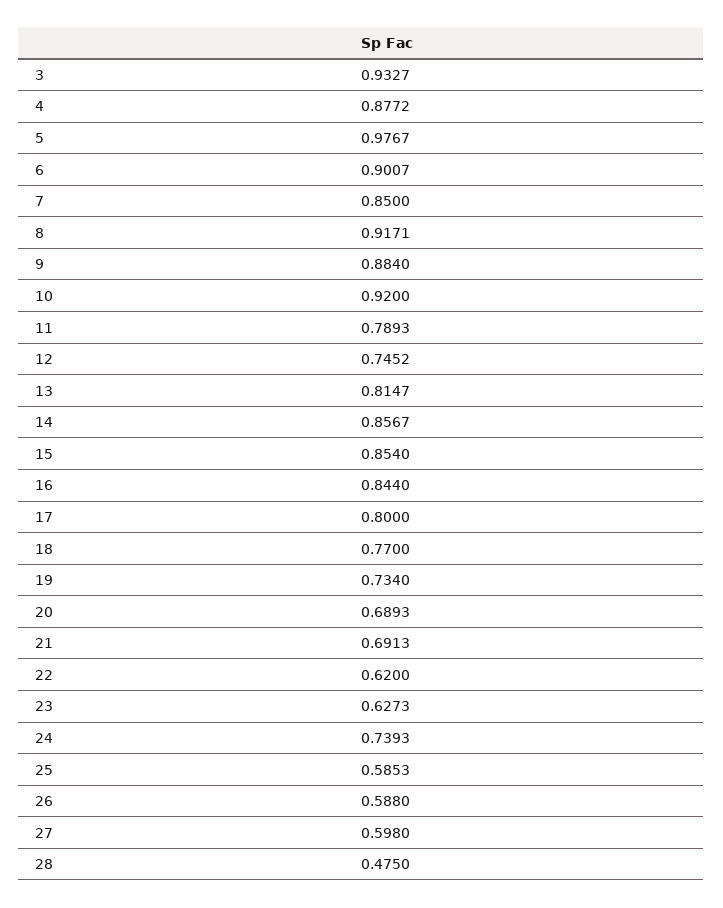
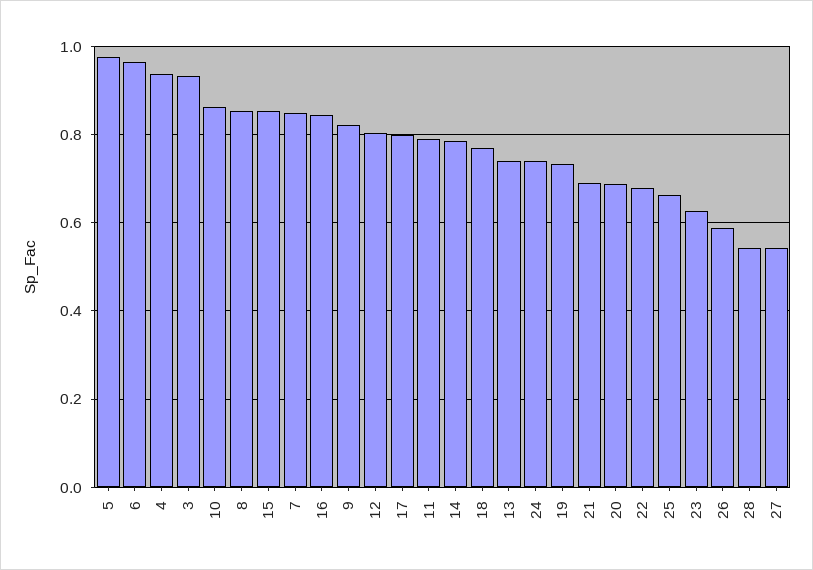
  {
    "3": 0.9327,
-   "4": 0.8772,
+   "4": 0.94,
    "5": 0.9767,
-   "6": 0.9007,
+   "6": 0.96,
    "7": 0.85,
-   "8": 0.9171,
+   "8": 0.86,
-   "9": 0.884,
+   "9": 0.82,
-   "10": 0.92,
+   "10": 0.86,
    "11": 0.7893,
-   "12": 0.7452,
+   "12": 0.8,
-   "13": 0.8147,
+   "13": 0.74,
-   "14": 0.8567,
+   "14": 0.78,
    "15": 0.854,
    "16": 0.844,
    "17": 0.8,
    "18": 0.77,
    "19": 0.734,
    "20": 0.6893,
    "21": 0.6913,
-   "22": 0.62,
+   "22": 0.68,
    "23": 0.6273,
    "24": 0.7393,
-   "25": 0.5853,
+   "25": 0.66,
    "26": 0.588,
-   "27": 0.598,
+   "27": 0.54,
-   "28": 0.475
+   "28": 0.54
  }

